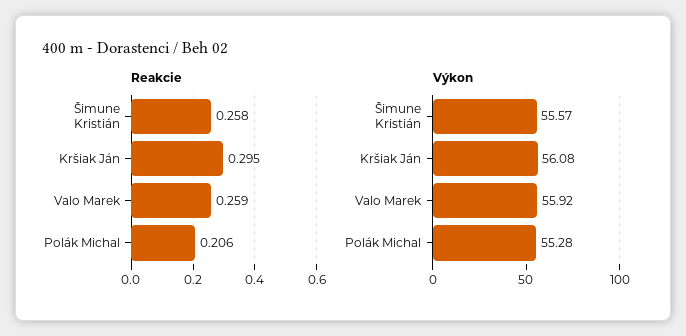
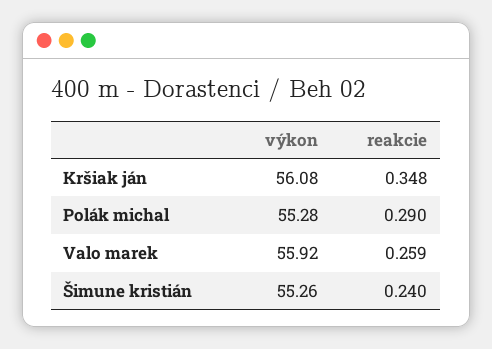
  {
    "Reakcie": {
-     "Šimune Kristián": 0.258,
+     "Šimune Kristián": 0.24,
-     "Kršiak Ján": 0.295,
+     "Kršiak Ján": 0.348,
      "Valo Marek": 0.259,
-     "Polák Michal": 0.206
+     "Polák Michal": 0.29
    },
    "Výkon": {
-     "Šimune Kristián": 55.57,
+     "Šimune Kristián": 55.26,
      "Kršiak Ján": 56.08,
      "Valo Marek": 55.92,
      "Polák Michal": 55.28
    }
  }

